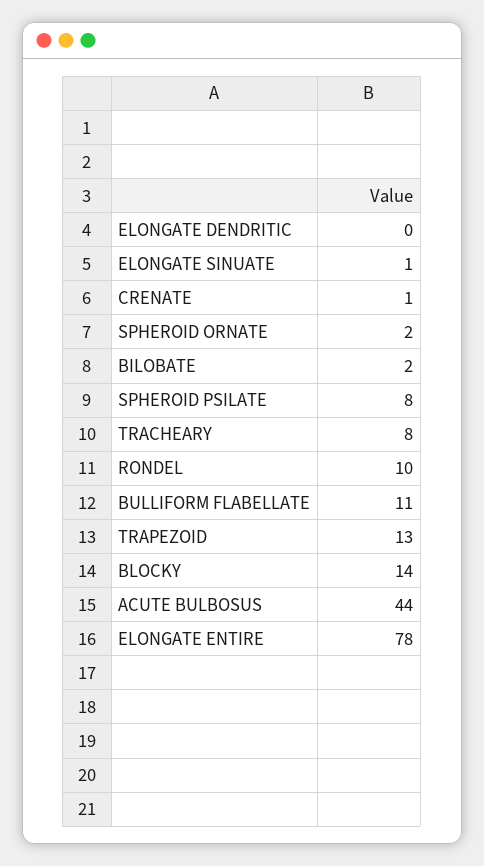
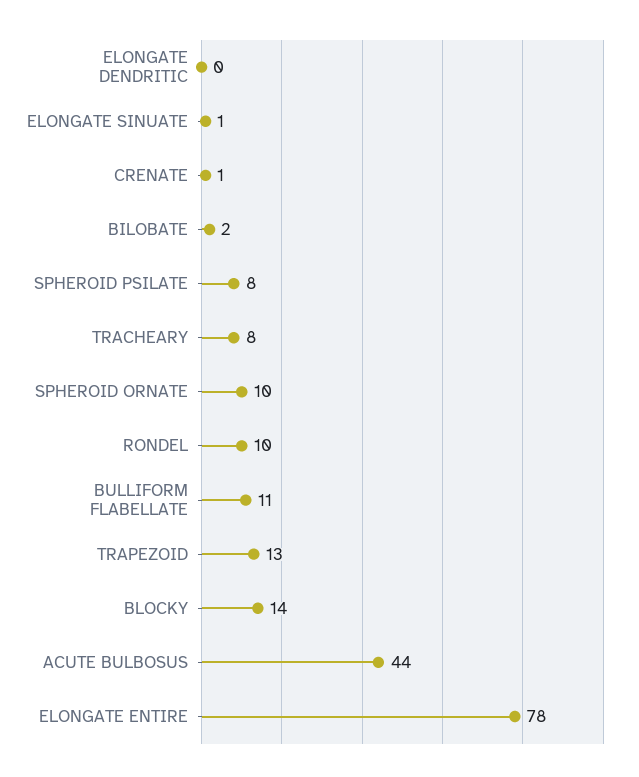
  {
    "ELONGATE DENDRITIC": 0,
    "ELONGATE SINUATE": 1,
    "CRENATE": 1,
-   "SPHEROID ORNATE": 2,
+   "SPHEROID ORNATE": 10,
    "BILOBATE": 2,
    "SPHEROID PSILATE": 8,
    "TRACHEARY": 8,
    "RONDEL": 10,
    "BULLIFORM FLABELLATE": 11,
    "TRAPEZOID": 13,
    "BLOCKY": 14,
    "ACUTE BULBOSUS": 44,
    "ELONGATE ENTIRE": 78
  }

